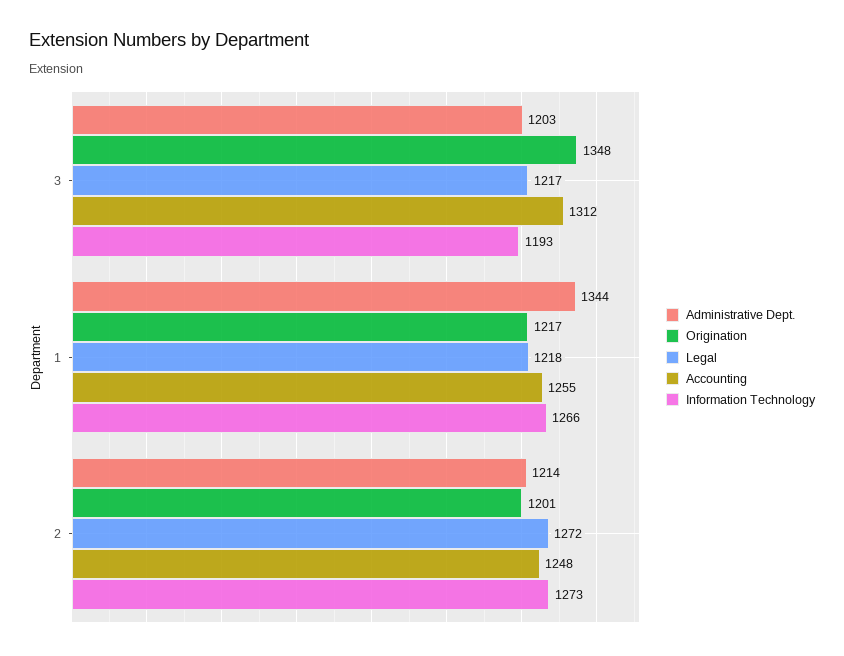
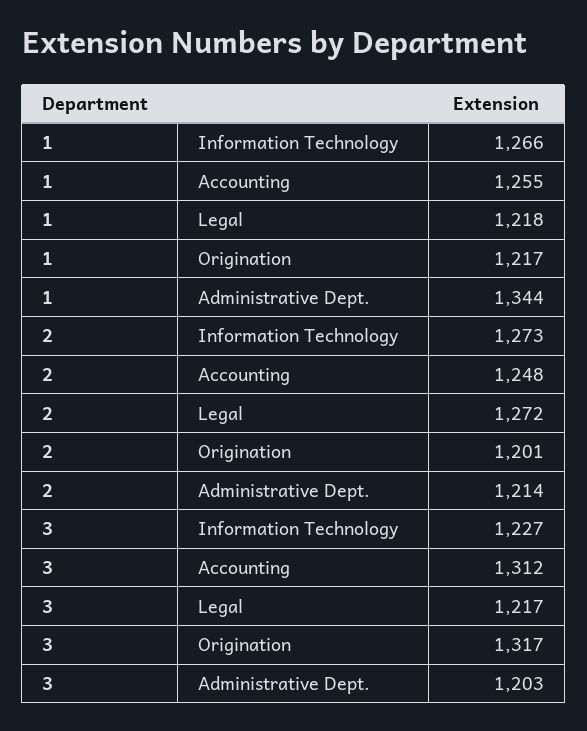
  {
    "Administrative Dept.": {
      "3": 1203,
      "1": 1344,
      "2": 1214
    },
    "Origination": {
-     "3": 1348,
+     "3": 1317,
      "1": 1217,
      "2": 1201
    },
    "Legal": {
      "3": 1217,
      "1": 1218,
      "2": 1272
    },
    "Accounting": {
      "3": 1312,
      "1": 1255,
      "2": 1248
    },
    "Information Technology": {
-     "3": 1193,
+     "3": 1227,
      "1": 1266,
      "2": 1273
    }
  }

